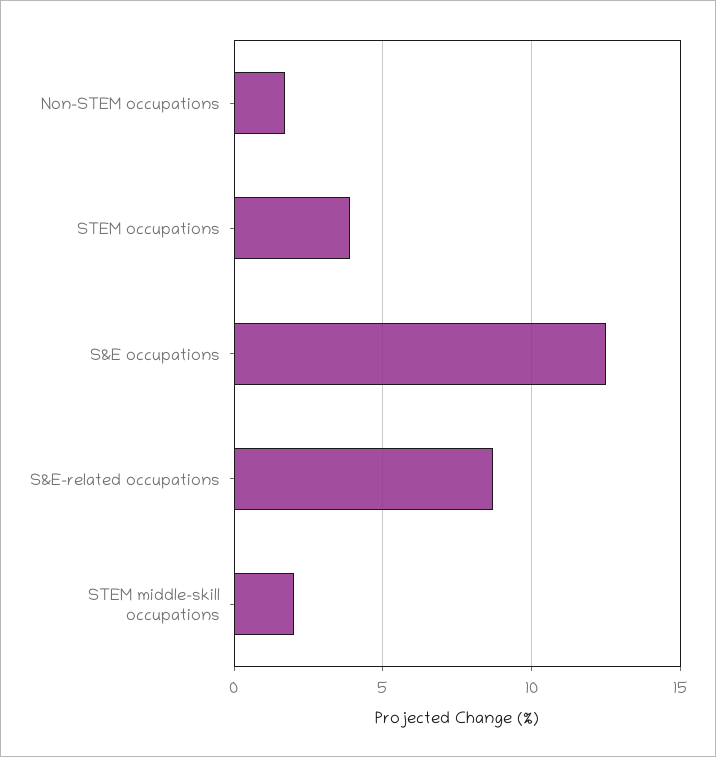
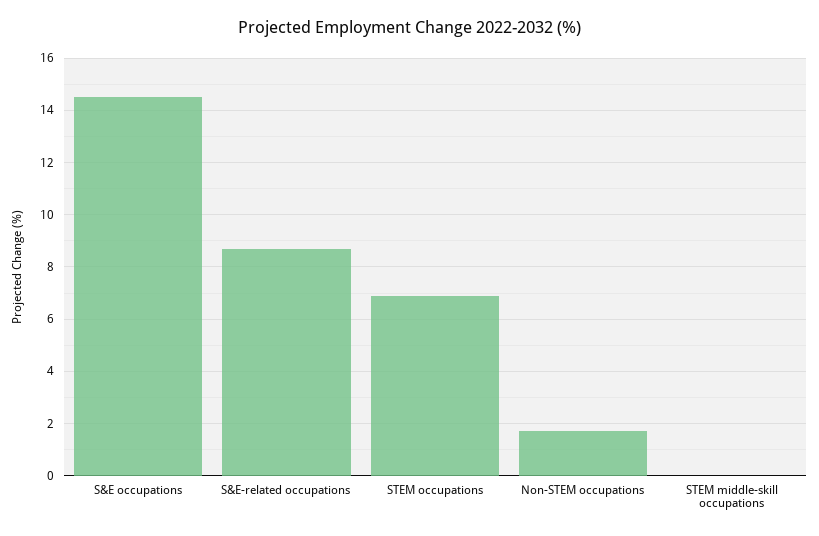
  {
    "Non-STEM occupations": 1.5,
-   "STEM occupations": 4,
+   "STEM occupations": 7,
-   "S&E occupations": 12.5,
+   "S&E occupations": 14.5,
    "S&E-related occupations": 8.5,
-   "STEM middle-skill occupations": 2
+   "STEM middle-skill occupations": 0
  }

